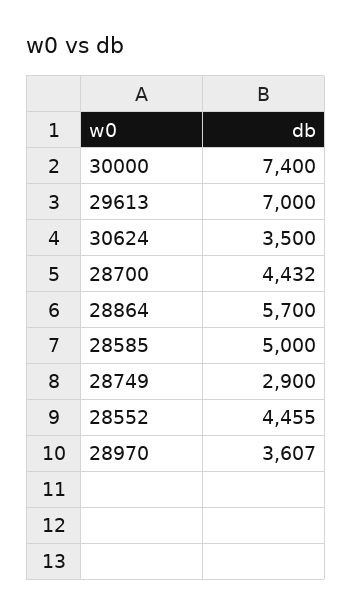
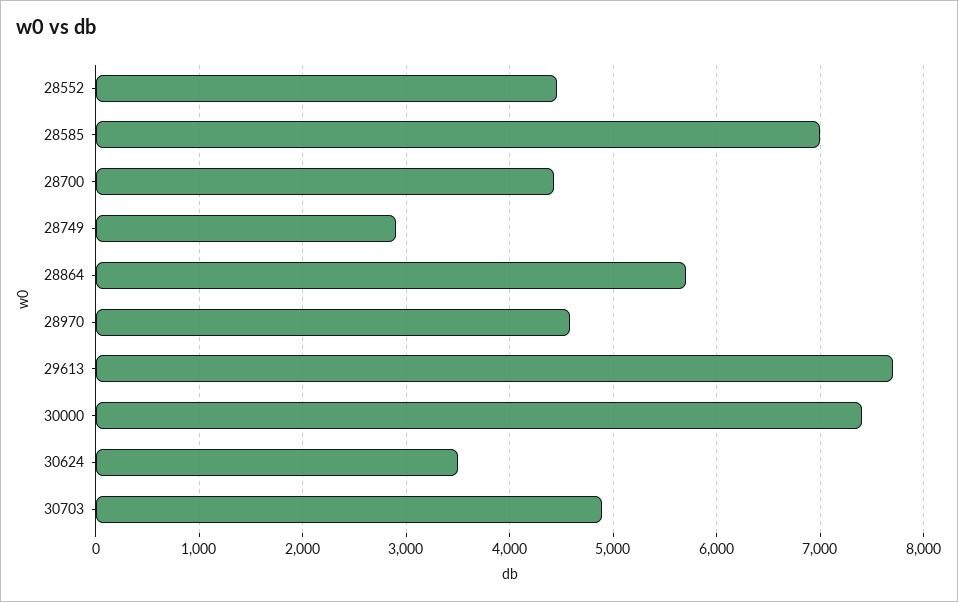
  {
    "30000": 7400,
-   "29613": 7000,
+   "29613": 7700,
    "30624": 3500,
    "28700": 4432,
    "28864": 5700,
-   "28585": 5000,
+   "28585": 7000,
    "28749": 2900,
    "28552": 4455,
-   "28970": 3607
+   "28970": 4600,
+   "30703": 4900
  }

